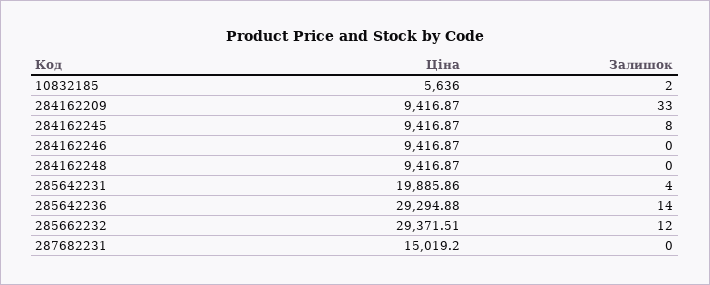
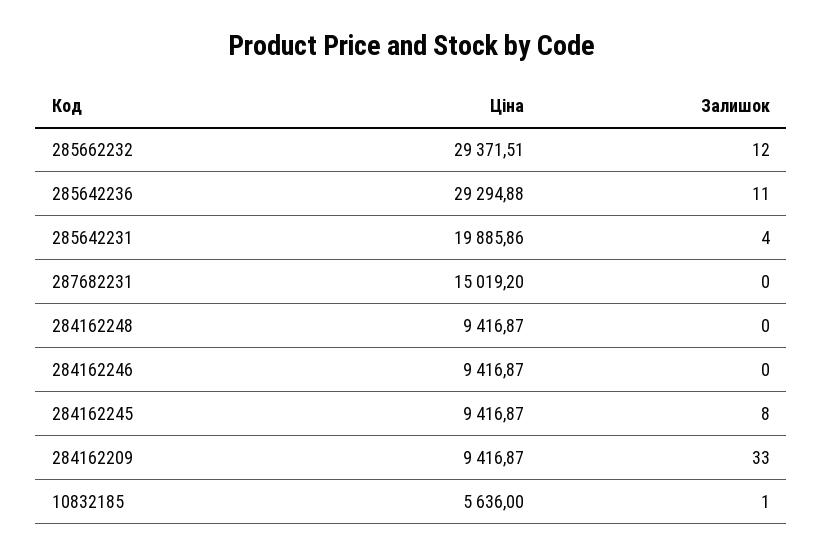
  {
    "Ціна": {
      "10832185": 5636,
      "284162209": 9416.87,
      "284162245": 9416.87,
      "284162246": 9416.87,
      "284162248": 9416.87,
      "285642231": 19885.86,
      "285642236": 29294.88,
      "285662232": 29371.51,
      "287682231": 15019.2
    },
    "Залишок": {
-     "10832185": 2,
+     "10832185": 1,
      "284162209": 33,
      "284162245": 8,
      "284162246": 0,
      "284162248": 0,
      "285642231": 4,
-     "285642236": 14,
+     "285642236": 11,
      "285662232": 12,
      "287682231": 0
    }
  }

